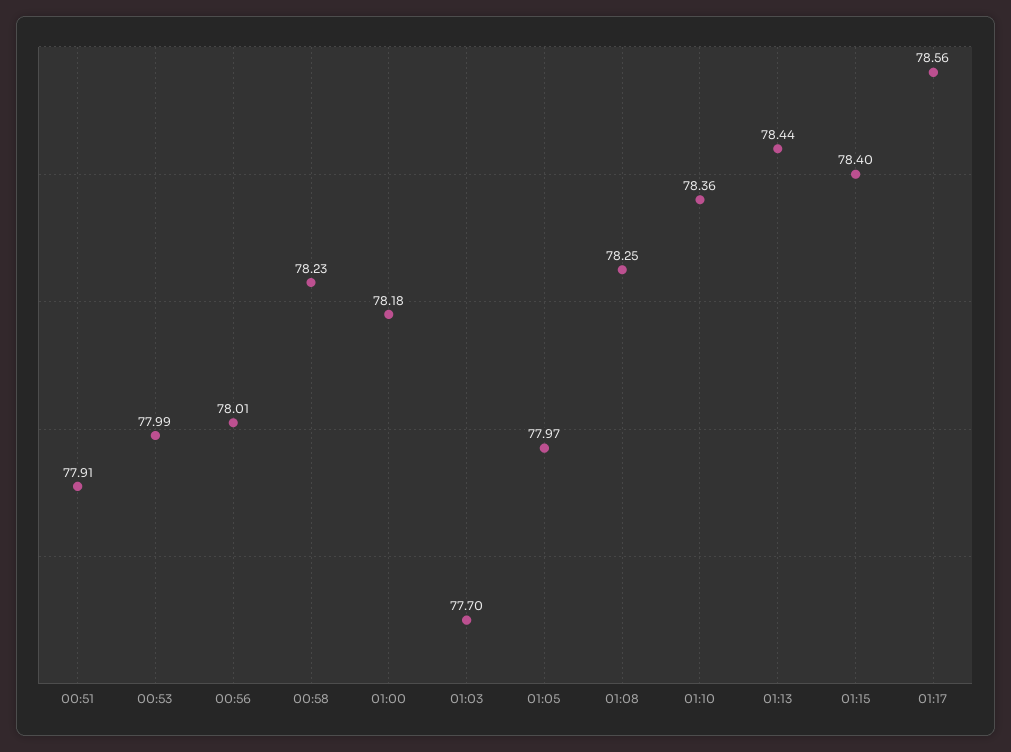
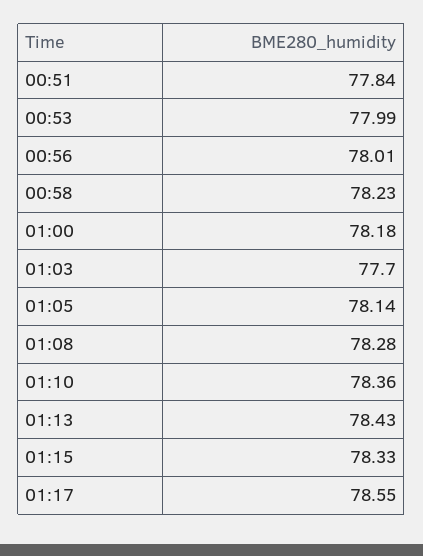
  {
-   "00:51": 77.91,
+   "00:51": 77.84,
    "00:53": 77.99,
    "00:56": 78.01,
    "00:58": 78.23,
    "01:00": 78.18,
    "01:03": 77.7,
-   "01:05": 77.97,
+   "01:05": 78.14,
-   "01:08": 78.25,
+   "01:08": 78.28,
    "01:10": 78.36,
-   "01:13": 78.44,
+   "01:13": 78.43,
-   "01:15": 78.4,
+   "01:15": 78.33,
-   "01:17": 78.56
+   "01:17": 78.55
  }

